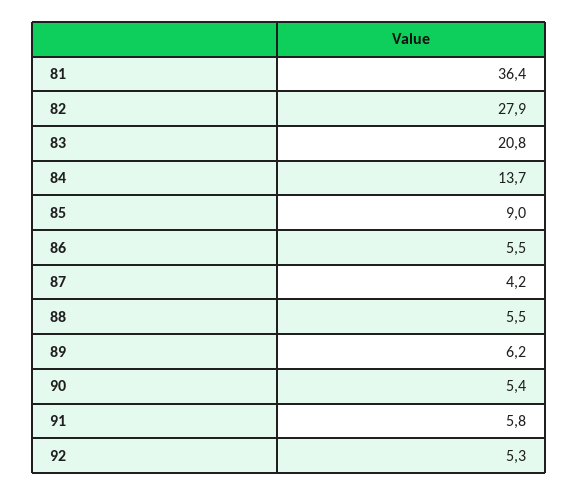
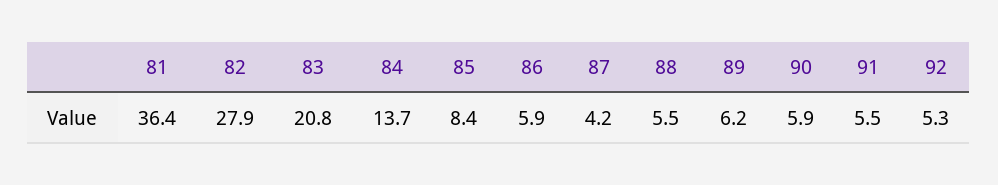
  {
    "81": 36.4,
    "82": 27.9,
    "83": 20.8,
    "84": 13.7,
-   "85": 9,
+   "85": 8.4,
-   "86": 5.5,
+   "86": 5.9,
    "87": 4.2,
    "88": 5.5,
    "89": 6.2,
-   "90": 5.4,
+   "90": 5.9,
-   "91": 5.8,
+   "91": 5.5,
    "92": 5.3
  }

